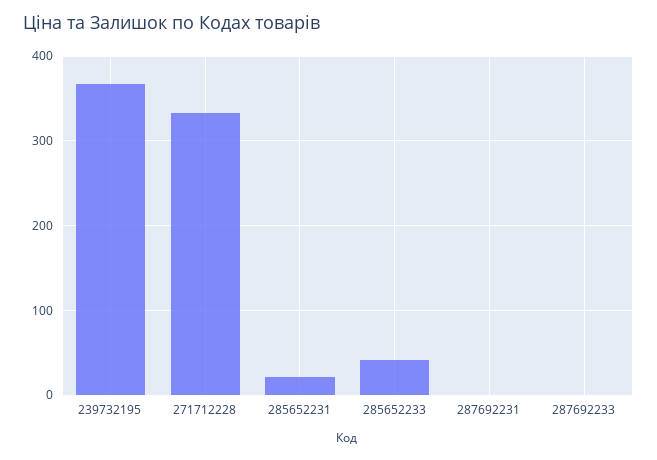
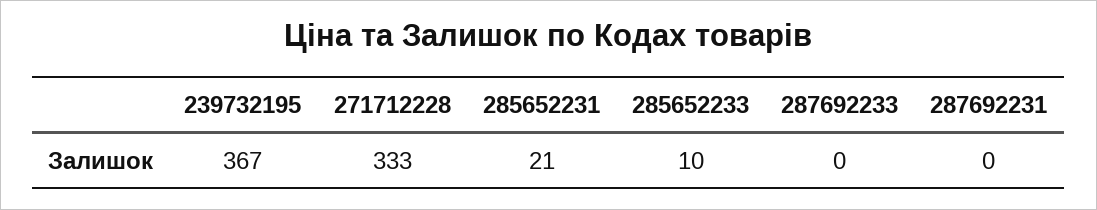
  {
    "239732195": 367,
    "271712228": 333,
    "285652231": 21,
-   "285652233": 40,
+   "285652233": 10,
    "287692231": 0,
    "287692233": 0
  }

